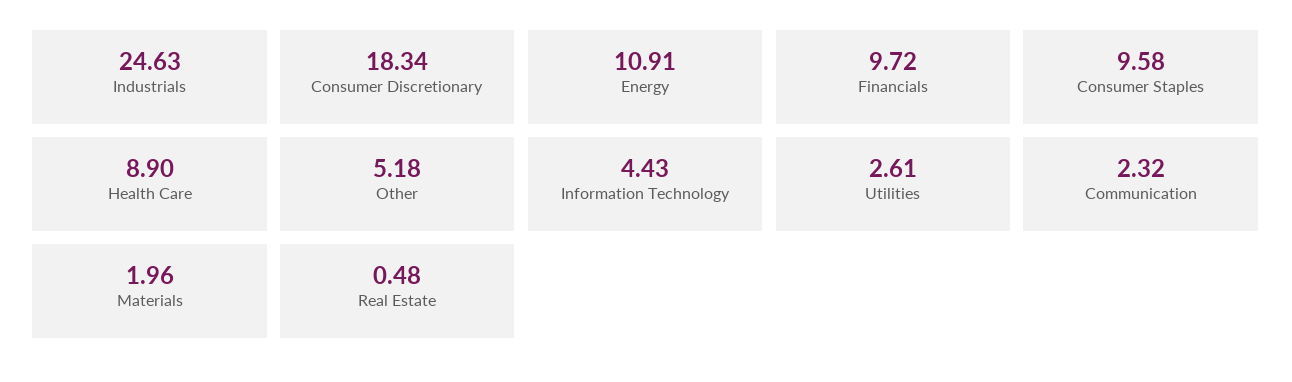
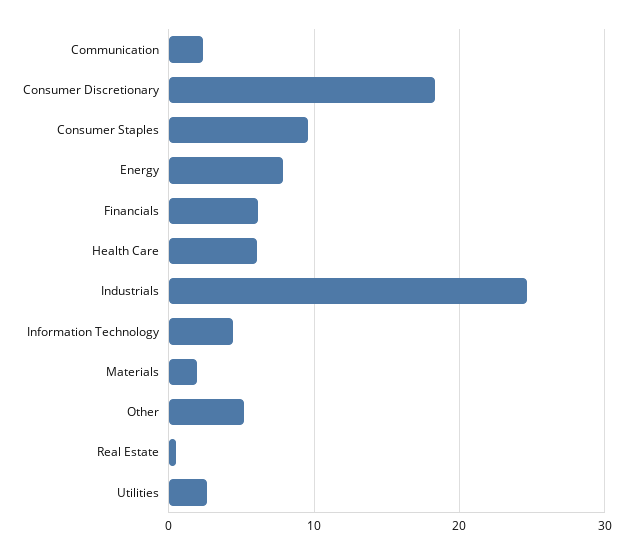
  {
    "Industrials": 24.63,
    "Consumer Discretionary": 18.34,
-   "Energy": 10.91,
+   "Energy": 8,
-   "Financials": 9.72,
+   "Financials": 6,
    "Consumer Staples": 9.58,
-   "Health Care": 8.9,
+   "Health Care": 6,
    "Other": 5.18,
    "Information Technology": 4.43,
    "Utilities": 2.61,
    "Communication": 2.32,
    "Materials": 1.96,
    "Real Estate": 0.48
  }

